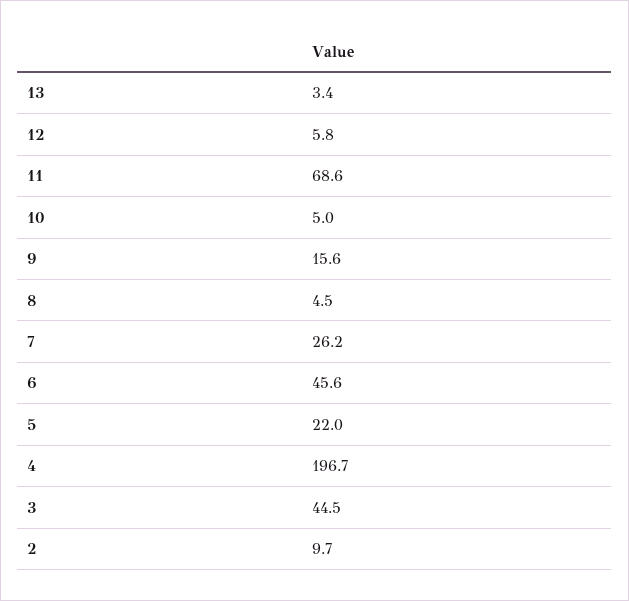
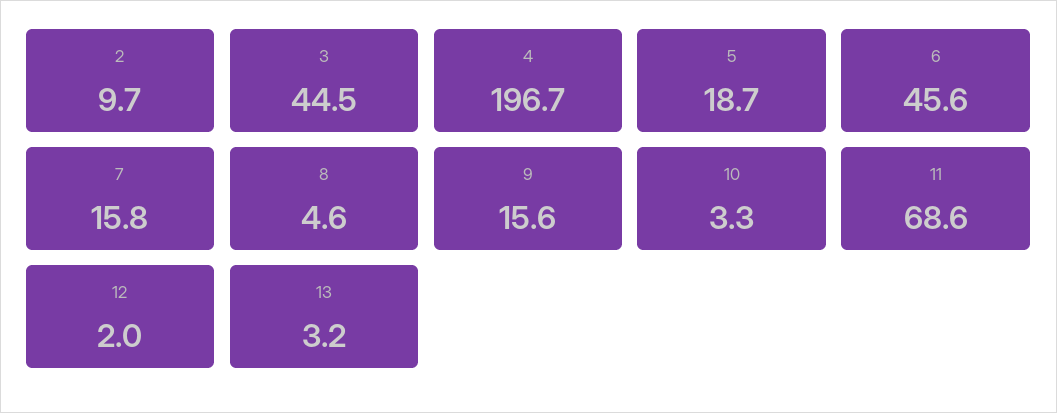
  {
-   "13": 3.4,
+   "13": 3.2,
-   "12": 5.8,
+   "12": 2,
    "11": 68.6,
-   "10": 5,
+   "10": 3.3,
    "9": 15.6,
-   "8": 4.5,
+   "8": 4.6,
-   "7": 26.2,
+   "7": 15.8,
    "6": 45.6,
-   "5": 22,
+   "5": 18.7,
    "4": 196.7,
    "3": 44.5,
    "2": 9.7
  }

